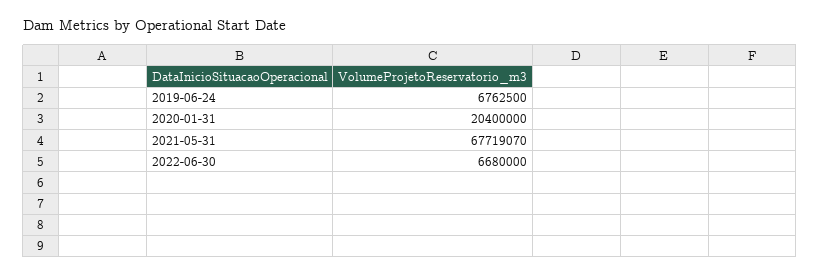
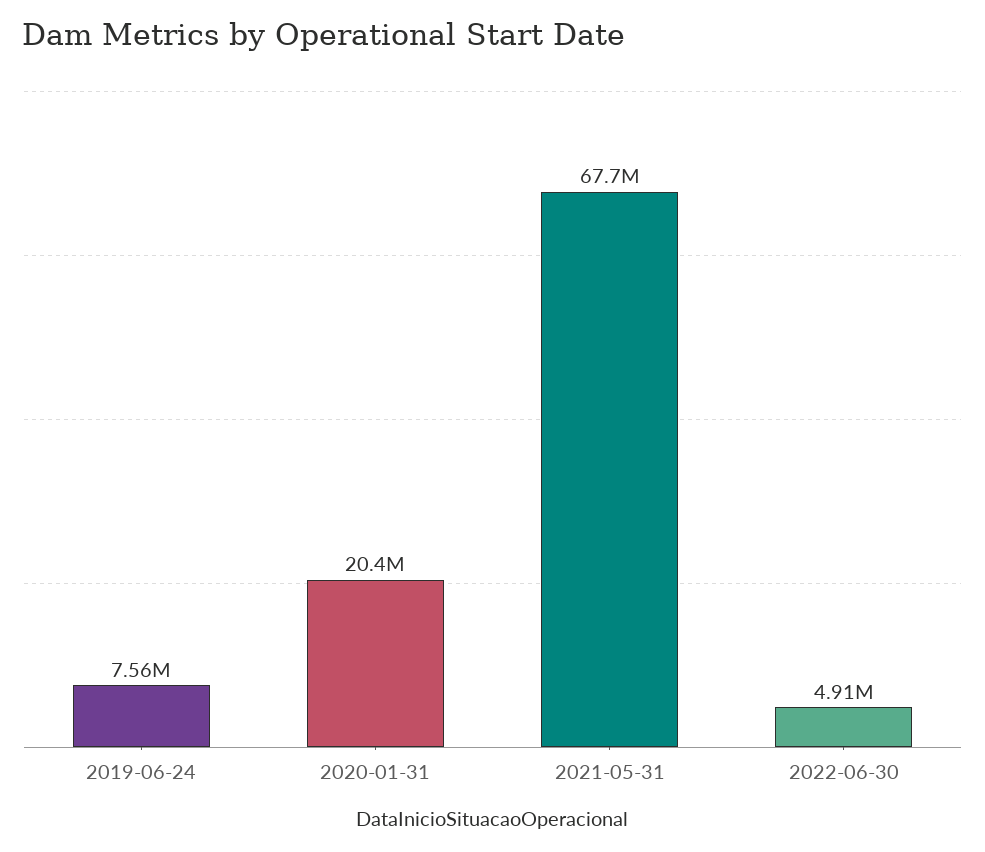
  {
-   "2019-06-24": 6762500,
+   "2019-06-24": 7560000,
    "2020-01-31": 20400000,
    "2021-05-31": 67719070,
-   "2022-06-30": 6680000
+   "2022-06-30": 4910000
  }

